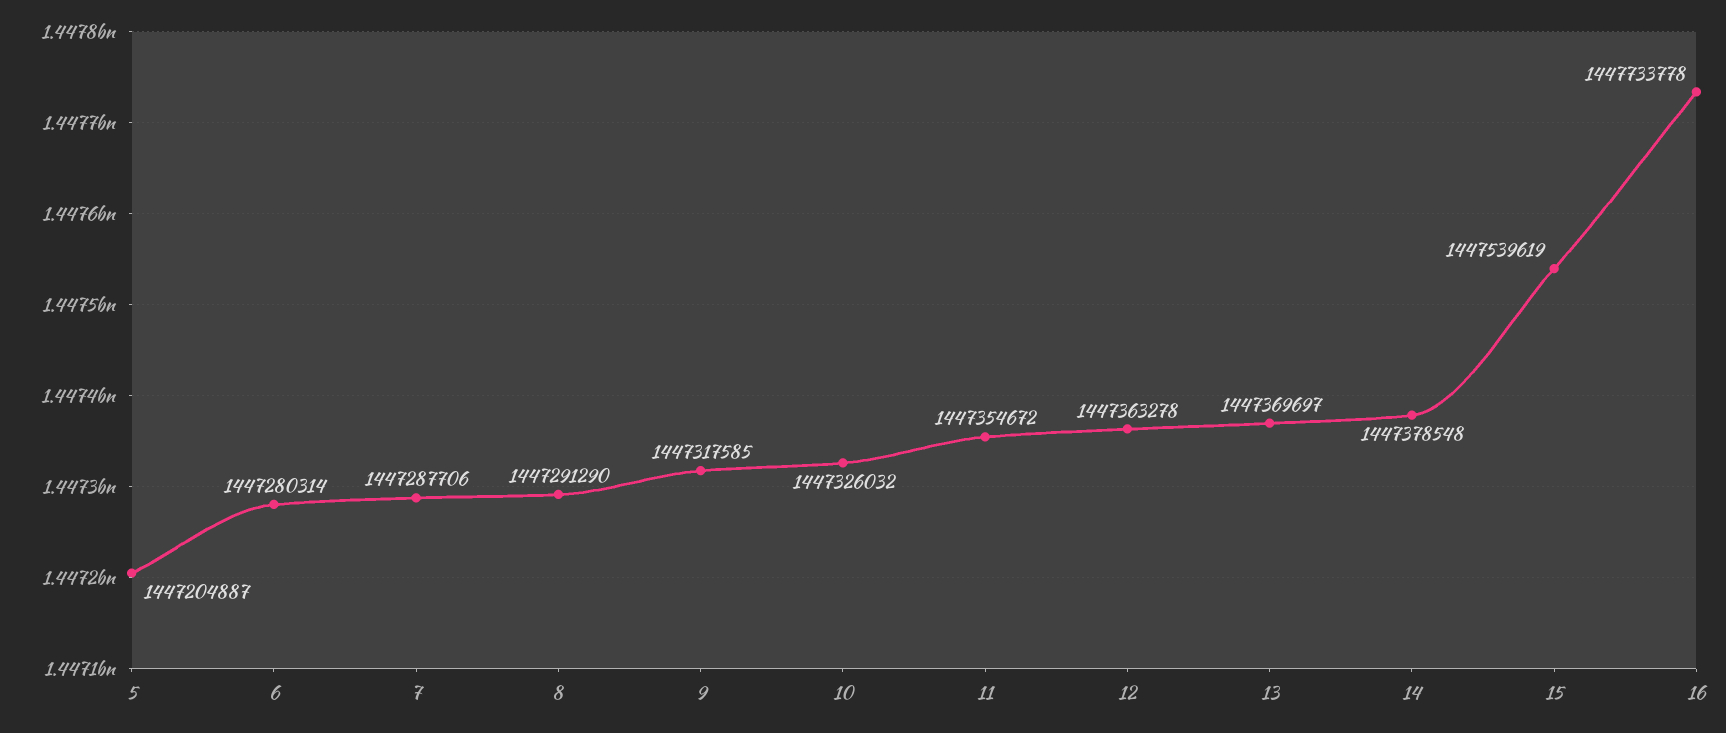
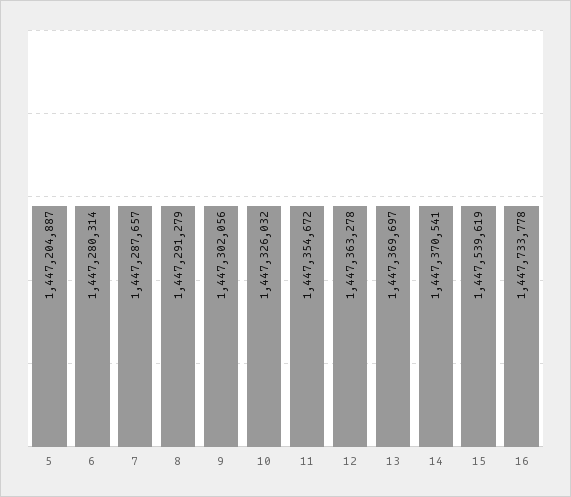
  {
    "5": 1447204887,
    "6": 1447280314,
-   "7": 1447287706,
+   "7": 1447287657,
-   "8": 1447291290,
+   "8": 1447291279,
-   "9": 1447317585,
+   "9": 1447302056,
    "10": 1447326032,
    "11": 1447354672,
    "12": 1447363278,
    "13": 1447369697,
-   "14": 1447378548,
+   "14": 1447370541,
    "15": 1447539619,
    "16": 1447733778
  }

